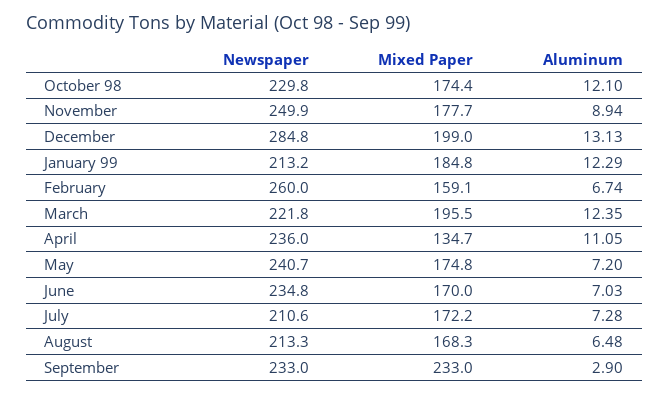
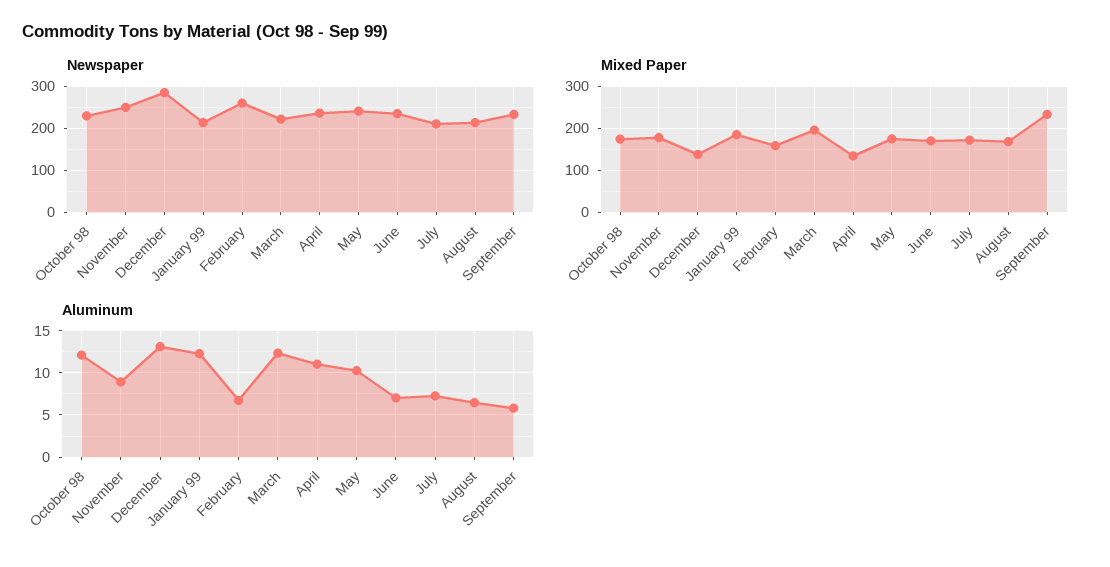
  {
    "Newspaper": {
      "October 98": 229.8,
      "November": 249.9,
      "December": 284.8,
      "January 99": 213.2,
      "February": 260,
      "March": 221.8,
      "April": 236,
      "May": 240.7,
      "June": 234.8,
      "July": 210.6,
      "August": 213.3,
      "September": 233
    },
    "Mixed Paper": {
      "October 98": 174.4,
      "November": 177.7,
-     "December": 199,
+     "December": 140,
      "January 99": 184.8,
      "February": 159.1,
      "March": 195.5,
      "April": 134.7,
      "May": 174.8,
      "June": 170,
      "July": 172.2,
      "August": 168.3,
      "September": 233
    },
    "Aluminum": {
      "October 98": 12.1,
      "November": 8.94,
      "December": 13.13,
      "January 99": 12.29,
      "February": 6.74,
      "March": 12.35,
      "April": 11.05,
-     "May": 7.2,
+     "May": 10,
      "June": 7.03,
      "July": 7.28,
      "August": 6.48,
-     "September": 2.9
+     "September": 6
    }
  }

